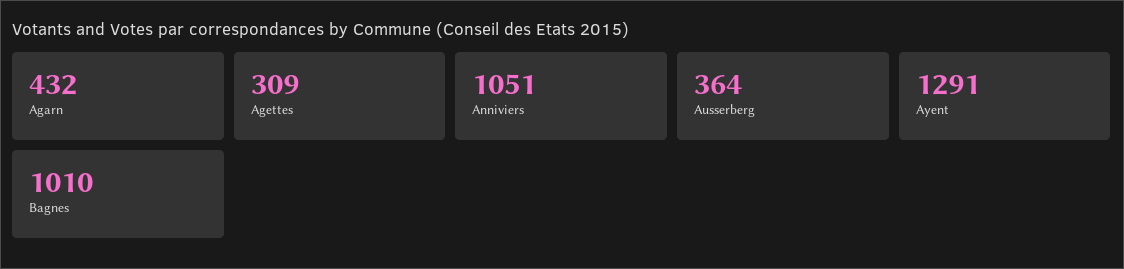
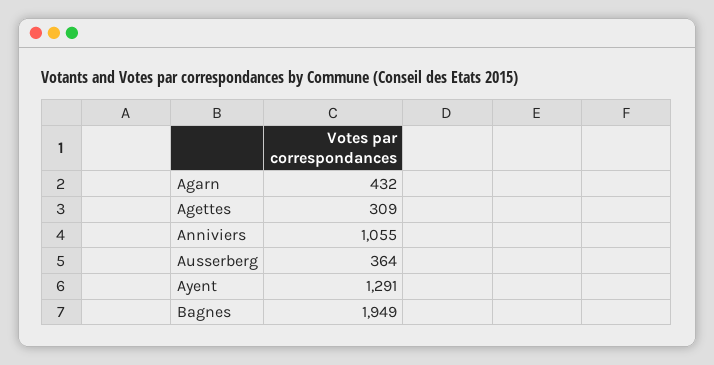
  {
    "Agarn": 432,
    "Agettes": 309,
-   "Anniviers": 1051,
+   "Anniviers": 1055,
    "Ausserberg": 364,
    "Ayent": 1291,
-   "Bagnes": 1010
+   "Bagnes": 1949
  }

